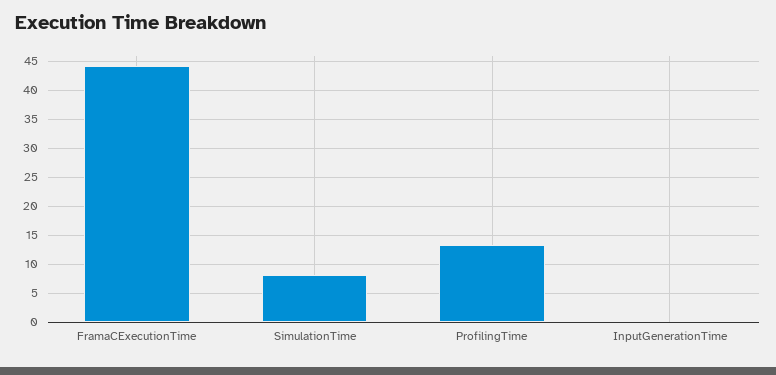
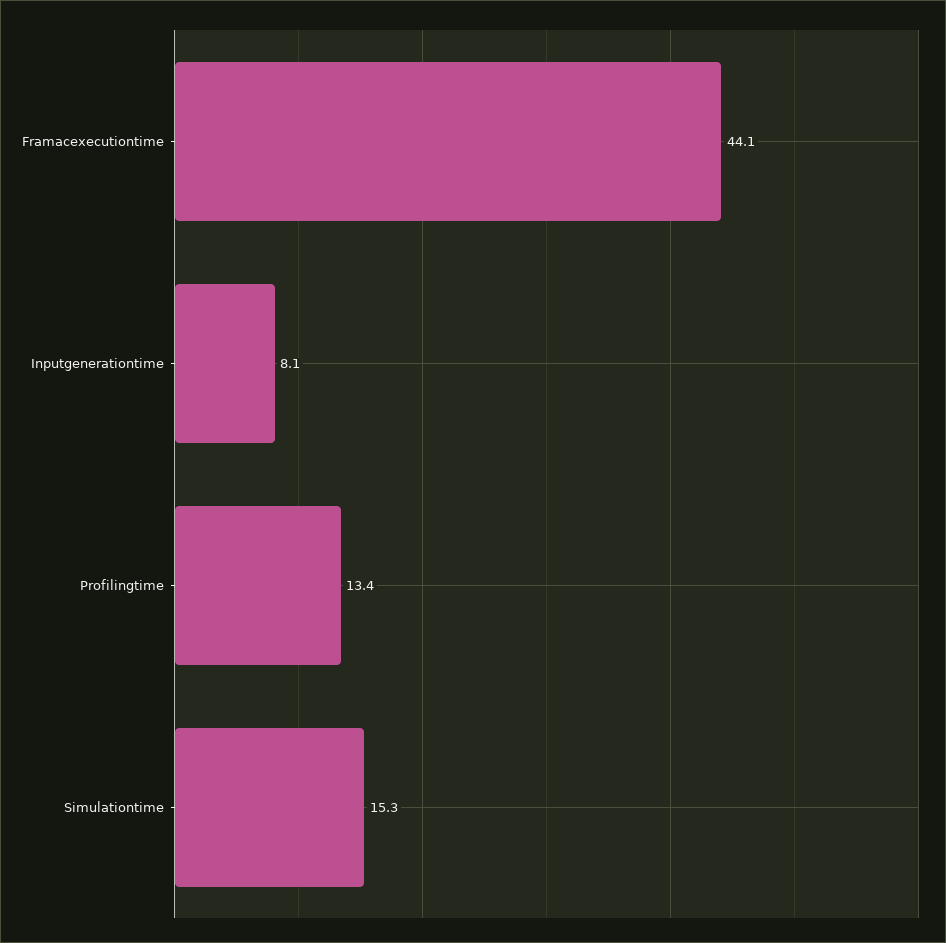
  {
    "FramaCExecutionTime": 44.1,
-   "SimulationTime": 7.5,
+   "SimulationTime": 15.3,
    "ProfilingTime": 13.4,
-   "InputGenerationTime": 0
+   "InputGenerationTime": 8.1
  }

